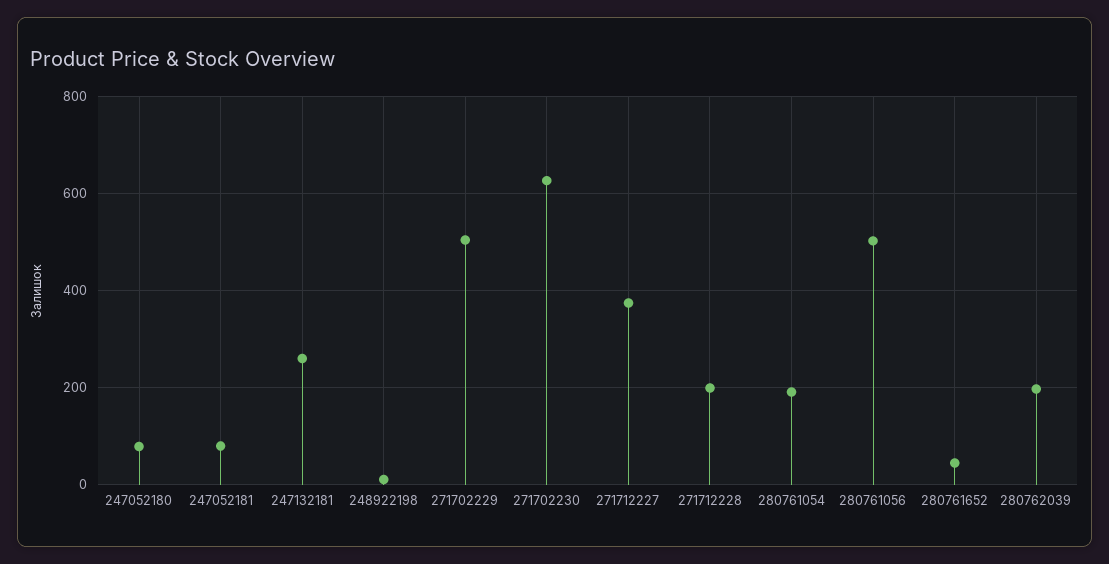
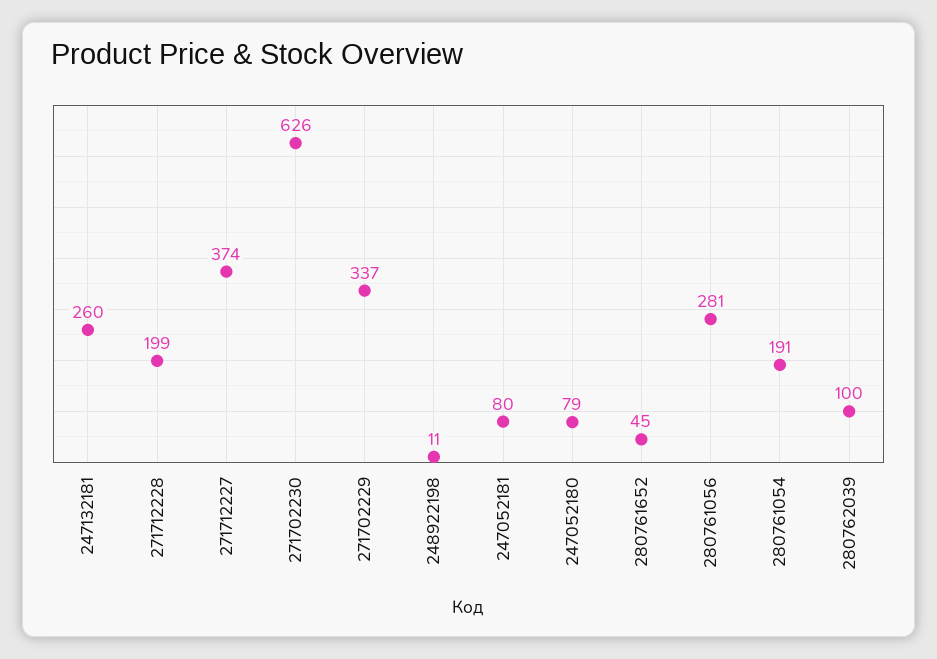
  {
    "247052180": 79,
    "247052181": 80,
    "247132181": 260,
    "248922198": 11,
-   "271702229": 500,
+   "271702229": 337,
    "271702230": 626,
    "271712227": 374,
    "271712228": 199,
    "280761054": 191,
-   "280761056": 500,
+   "280761056": 281,
    "280761652": 45,
-   "280762039": 200
+   "280762039": 100
  }

